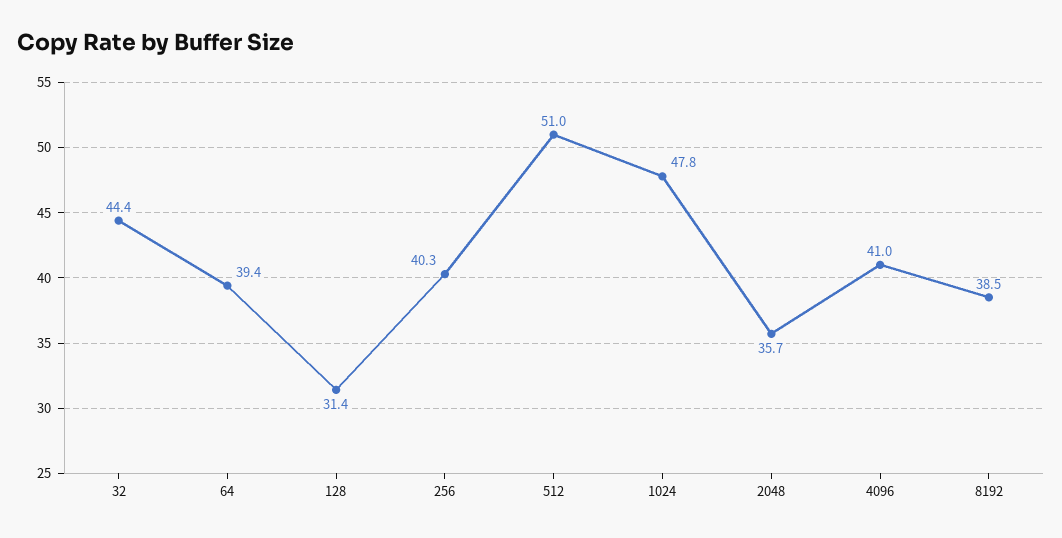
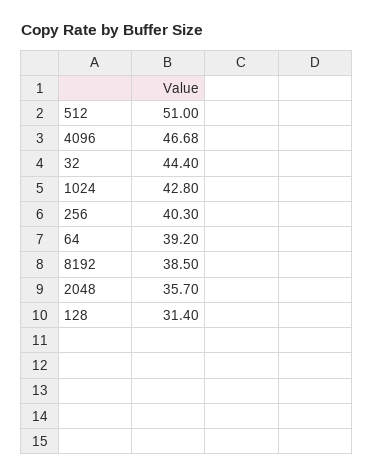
  {
    "32": 44.4,
-   "64": 39.4,
+   "64": 39.2,
    "128": 31.4,
    "256": 40.3,
    "512": 51,
-   "1024": 47.8,
+   "1024": 42.8,
    "2048": 35.7,
-   "4096": 41,
+   "4096": 46.68,
    "8192": 38.5
  }

